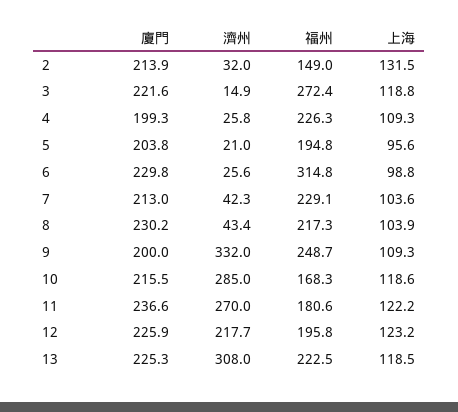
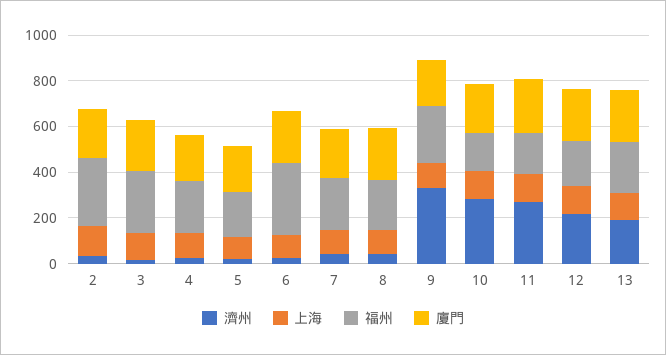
  {
    "廈門": {
      "2": 213.9,
      "3": 221.6,
      "4": 199.3,
      "5": 203.8,
      "6": 229.8,
      "7": 213,
      "8": 230.2,
      "9": 200,
      "10": 215.5,
      "11": 236.6,
      "12": 225.9,
      "13": 225.3
    },
    "濟州": {
      "2": 32,
      "3": 14.9,
      "4": 25.8,
      "5": 21,
      "6": 25.6,
      "7": 42.3,
      "8": 43.4,
      "9": 332,
      "10": 285,
      "11": 270,
      "12": 217.7,
-     "13": 308
+     "13": 200
    },
    "福州": {
-     "2": 149,
+     "2": 300,
      "3": 272.4,
      "4": 226.3,
      "5": 194.8,
      "6": 314.8,
      "7": 229.1,
      "8": 217.3,
      "9": 248.7,
      "10": 168.3,
      "11": 180.6,
      "12": 195.8,
      "13": 222.5
    },
    "上海": {
      "2": 131.5,
      "3": 118.8,
      "4": 109.3,
      "5": 95.6,
      "6": 98.8,
      "7": 103.6,
      "8": 103.9,
      "9": 109.3,
      "10": 118.6,
      "11": 122.2,
      "12": 123.2,
      "13": 118.5
    }
  }

